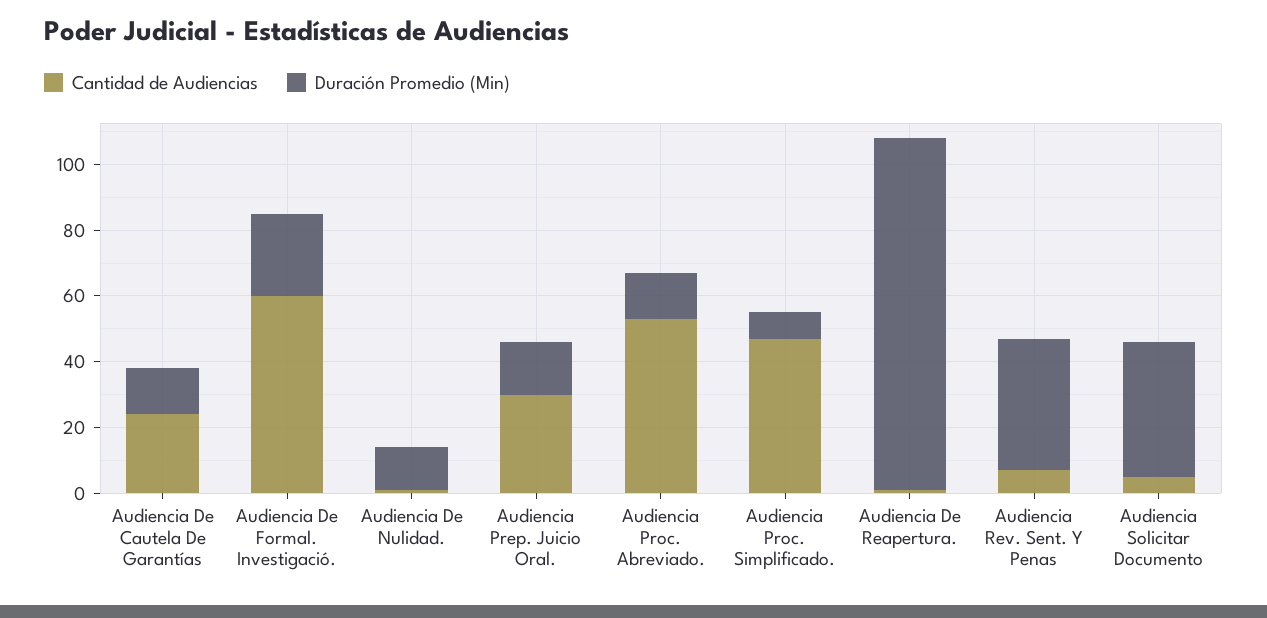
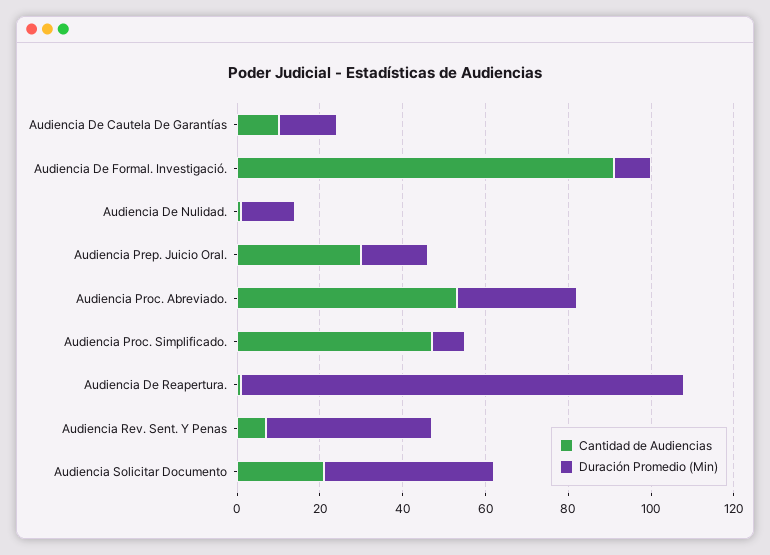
  {
    "Cantidad de Audiencias": {
-     "Audiencia De Cautela De Garantías": 25,
+     "Audiencia De Cautela De Garantías": 10,
-     "Audiencia De Formal. Investigació.": 60,
+     "Audiencia De Formal. Investigació.": 90,
      "Audiencia De Nulidad.": 0,
      "Audiencia Prep. Juicio Oral.": 30,
      "Audiencia Proc. Abreviado.": 55,
      "Audiencia Proc. Simplificado.": 45,
      "Audiencia De Reapertura.": 0,
      "Audiencia Rev. Sent. Y Penas": 5,
-     "Audiencia Solicitar Documento": 5
+     "Audiencia Solicitar Documento": 20
    },
    "Duración Promedio (Min)": {
      "Audiencia De Cautela De Garantías": 15,
-     "Audiencia De Formal. Investigació.": 25,
+     "Audiencia De Formal. Investigació.": 10,
      "Audiencia De Nulidad.": 15,
      "Audiencia Prep. Juicio Oral.": 15,
-     "Audiencia Proc. Abreviado.": 15,
+     "Audiencia Proc. Abreviado.": 30,
      "Audiencia Proc. Simplificado.": 10,
      "Audiencia De Reapertura.": 105,
      "Audiencia Rev. Sent. Y Penas": 40,
      "Audiencia Solicitar Documento": 40
    }
  }

